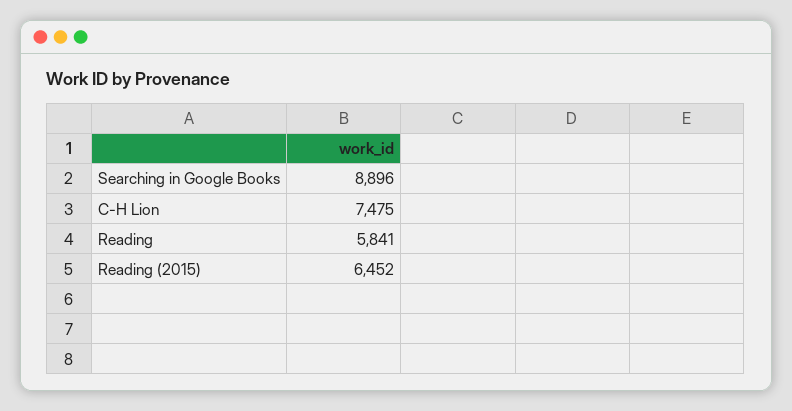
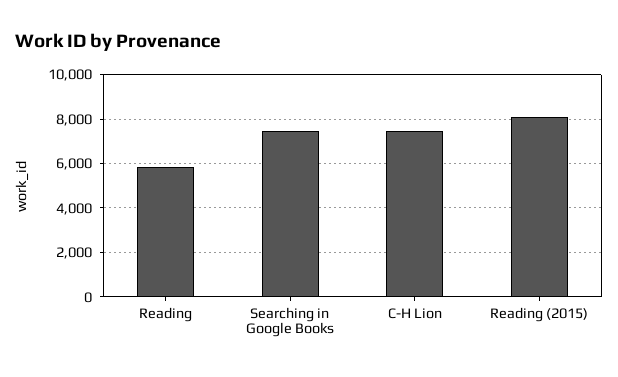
  {
-   "Searching in Google Books": 8896,
+   "Searching in Google Books": 7500,
    "C-H Lion": 7475,
    "Reading": 5841,
-   "Reading (2015)": 6452
+   "Reading (2015)": 8000
  }

